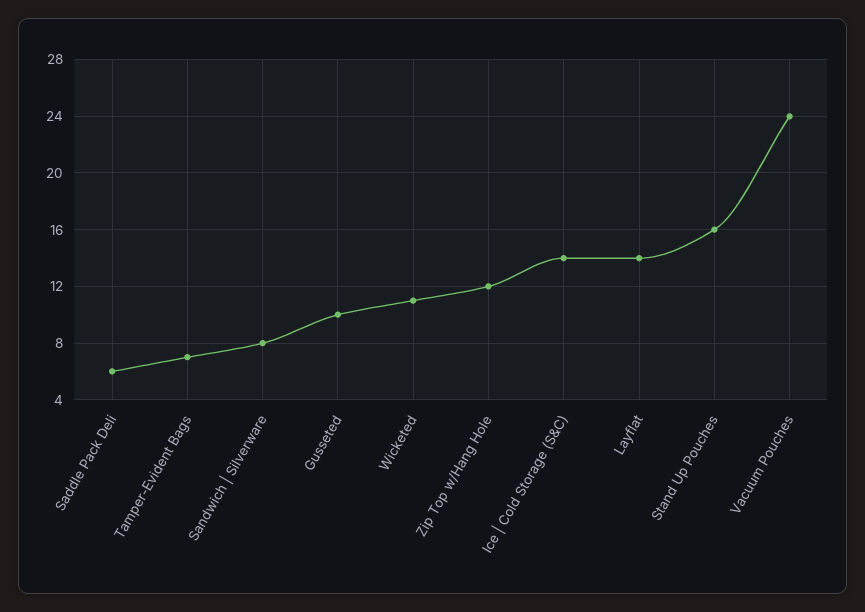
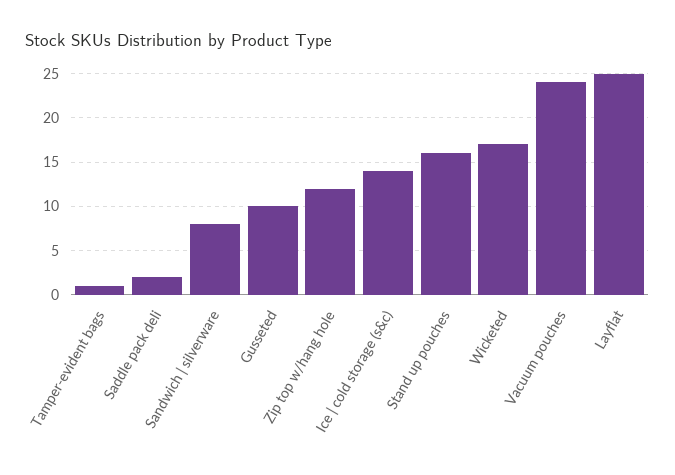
  {
-   "Saddle Pack Deli": 6,
+   "Saddle Pack Deli": 2,
-   "Tamper-Evident Bags": 7,
+   "Tamper-Evident Bags": 1,
    "Sandwich | Silverware": 8,
    "Gusseted": 10,
-   "Wicketed": 11,
+   "Wicketed": 17,
    "Zip Top w/Hang Hole": 12,
    "Ice | Cold Storage (S&C)": 14,
-   "Layflat": 14,
+   "Layflat": 25,
    "Stand Up Pouches": 16,
    "Vacuum Pouches": 24
  }

